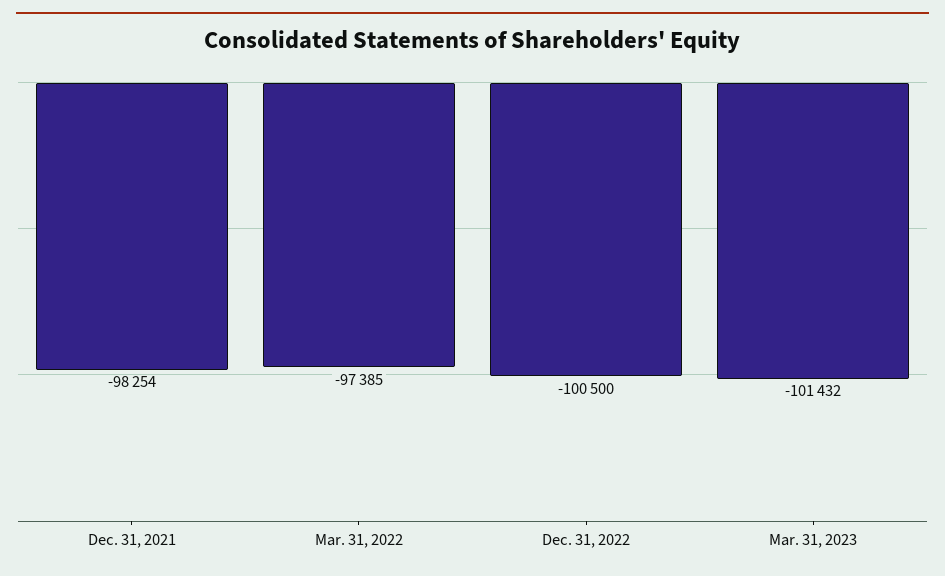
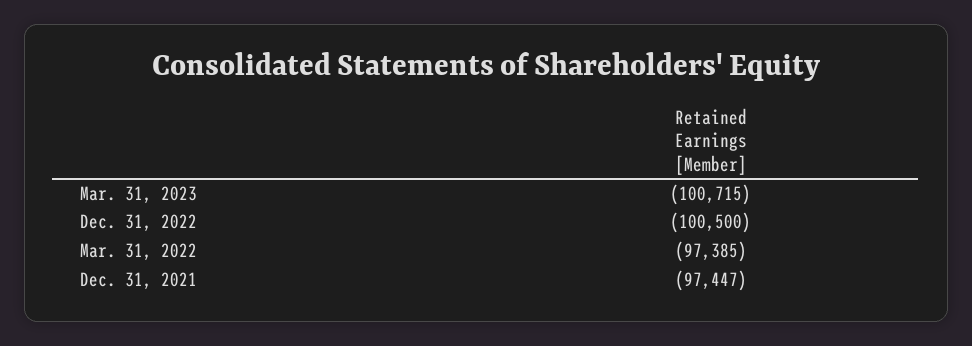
  {
-   "Dec. 31, 2021": -98254,
+   "Dec. 31, 2021": -97447,
    "Mar. 31, 2022": -97385,
    "Dec. 31, 2022": -100500,
-   "Mar. 31, 2023": -101432
+   "Mar. 31, 2023": -100715
  }

